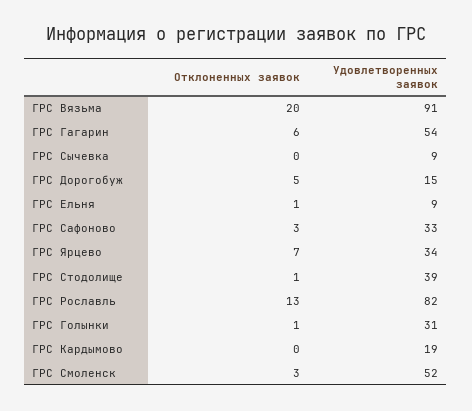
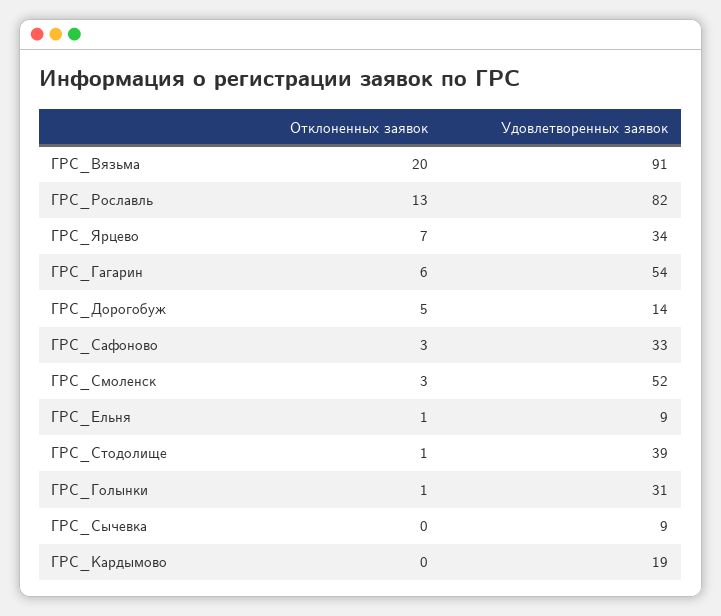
  {
    "Отклоненных заявок": {
      "ГРС Вязьма": 20,
      "ГРС Гагарин": 6,
      "ГРС Сычевка": 0,
      "ГРС Дорогобуж": 5,
      "ГРС Ельня": 1,
      "ГРС Сафоново": 3,
      "ГРС Ярцево": 7,
      "ГРС Стодолище": 1,
      "ГРС Рославль": 13,
      "ГРС Голынки": 1,
      "ГРС Кардымово": 0,
      "ГРС Смоленск": 3
    },
    "Удовлетворенных заявок": {
      "ГРС Вязьма": 91,
      "ГРС Гагарин": 54,
      "ГРС Сычевка": 9,
-     "ГРС Дорогобуж": 15,
+     "ГРС Дорогобуж": 14,
      "ГРС Ельня": 9,
      "ГРС Сафоново": 33,
      "ГРС Ярцево": 34,
      "ГРС Стодолище": 39,
      "ГРС Рославль": 82,
      "ГРС Голынки": 31,
      "ГРС Кардымово": 19,
      "ГРС Смоленск": 52
    }
  }

